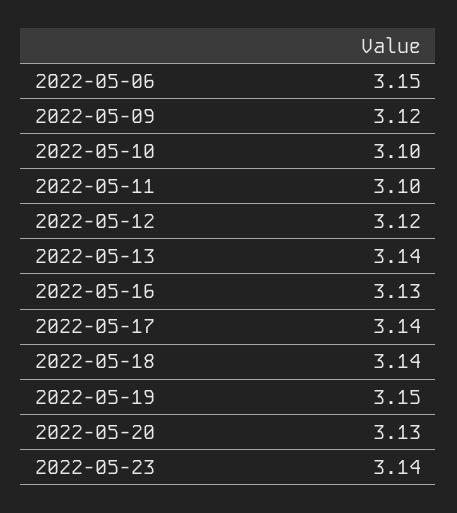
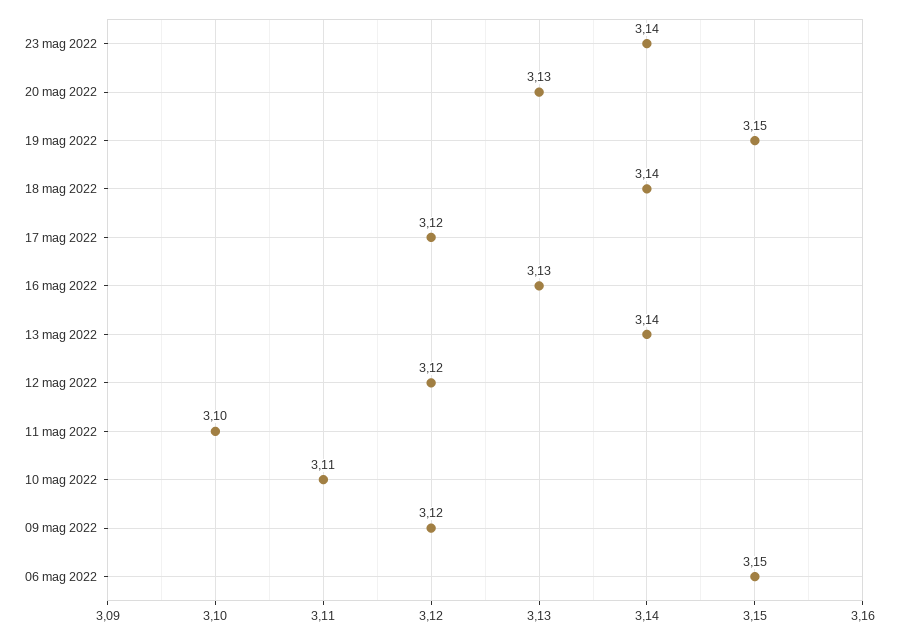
  {
    "2022-05-06": 3.15,
    "2022-05-09": 3.12,
-   "2022-05-10": 3.1,
+   "2022-05-10": 3.11,
    "2022-05-11": 3.1,
    "2022-05-12": 3.12,
    "2022-05-13": 3.14,
    "2022-05-16": 3.13,
-   "2022-05-17": 3.14,
+   "2022-05-17": 3.12,
    "2022-05-18": 3.14,
    "2022-05-19": 3.15,
    "2022-05-20": 3.13,
    "2022-05-23": 3.14
  }

